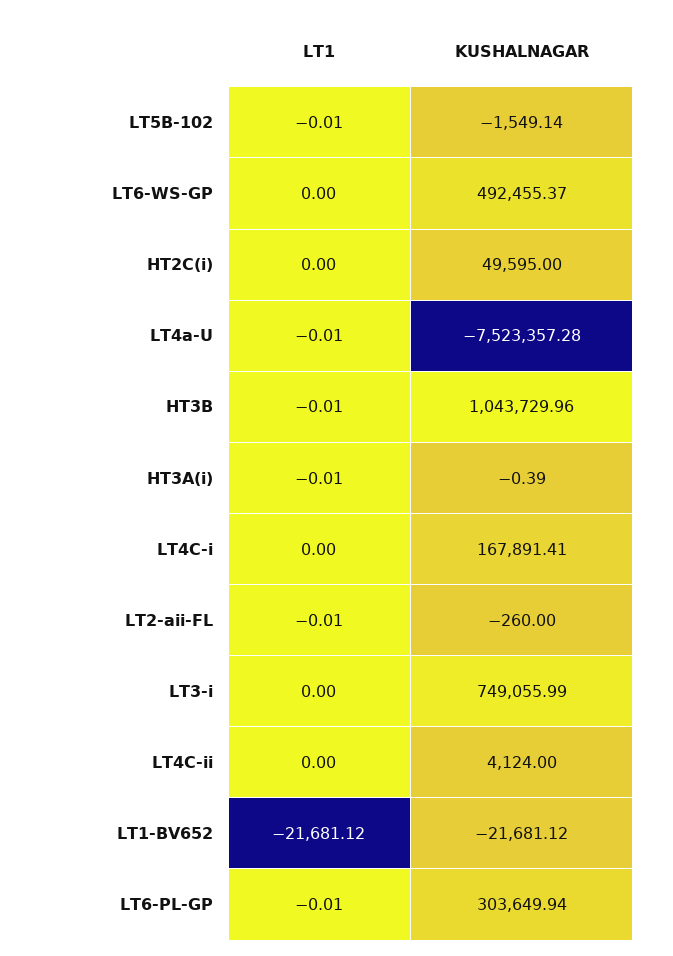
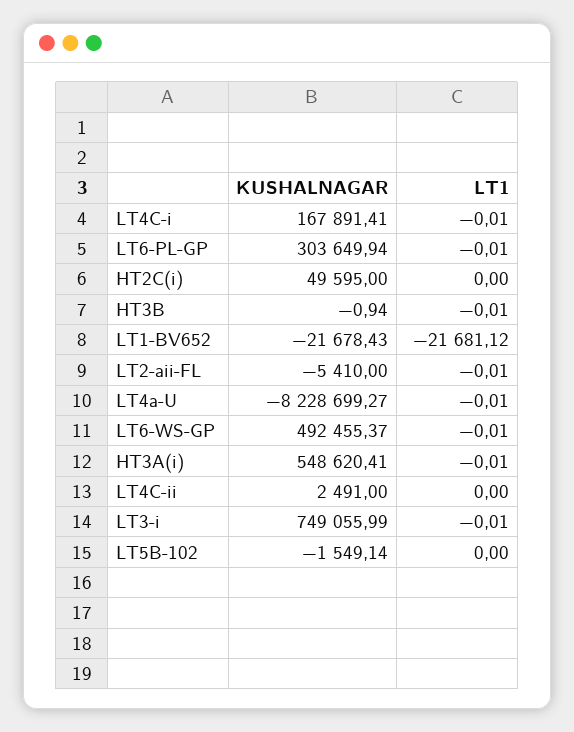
  {
    "LT1": {
-     "LT5B-102": -0.01,
+     "LT5B-102": 0,
-     "LT6-WS-GP": 0,
+     "LT6-WS-GP": -0.01,
      "HT2C(i)": 0,
      "LT4a-U": -0.01,
      "HT3B": -0.01,
      "HT3A(i)": -0.01,
-     "LT4C-i": 0,
+     "LT4C-i": -0.01,
      "LT2-aii-FL": -0.01,
-     "LT3-i": 0,
+     "LT3-i": -0.01,
      "LT4C-ii": 0,
      "LT1-BV652": -21681.12,
      "LT6-PL-GP": -0.01
    },
    "KUSHALNAGAR": {
      "LT5B-102": -1549.14,
      "LT6-WS-GP": 492455.37,
      "HT2C(i)": 49595,
-     "LT4a-U": -7523357.28,
+     "LT4a-U": -8228699.27,
-     "HT3B": 1043729.96,
+     "HT3B": -0.94,
-     "HT3A(i)": -0.39,
+     "HT3A(i)": 548620.41,
      "LT4C-i": 167891.41,
-     "LT2-aii-FL": -260,
+     "LT2-aii-FL": -5410,
      "LT3-i": 749055.99,
-     "LT4C-ii": 4124,
+     "LT4C-ii": 2491,
-     "LT1-BV652": -21681.12,
+     "LT1-BV652": -21678.43,
      "LT6-PL-GP": 303649.94
    }
  }

